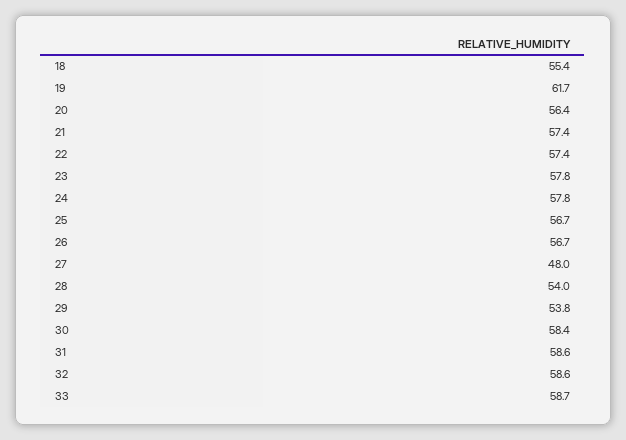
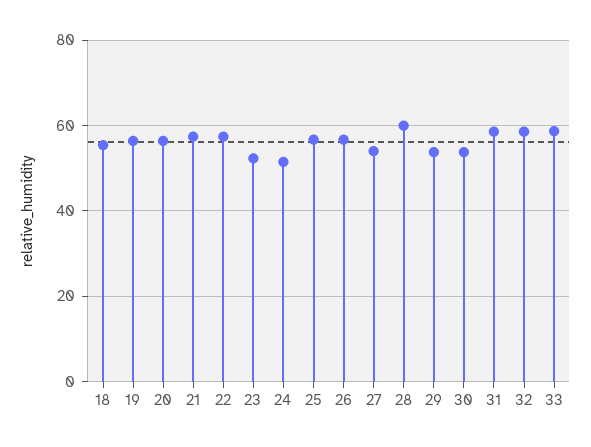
  {
    "18": 55.4,
-   "19": 61.7,
+   "19": 56,
    "20": 56.4,
    "21": 57.4,
    "22": 57.4,
-   "23": 57.8,
+   "23": 52,
-   "24": 57.8,
+   "24": 52,
    "25": 56.7,
    "26": 56.7,
-   "27": 48,
+   "27": 54,
-   "28": 54,
+   "28": 60,
    "29": 53.8,
-   "30": 58.4,
+   "30": 54,
    "31": 58.6,
    "32": 58.6,
    "33": 58.7
  }

